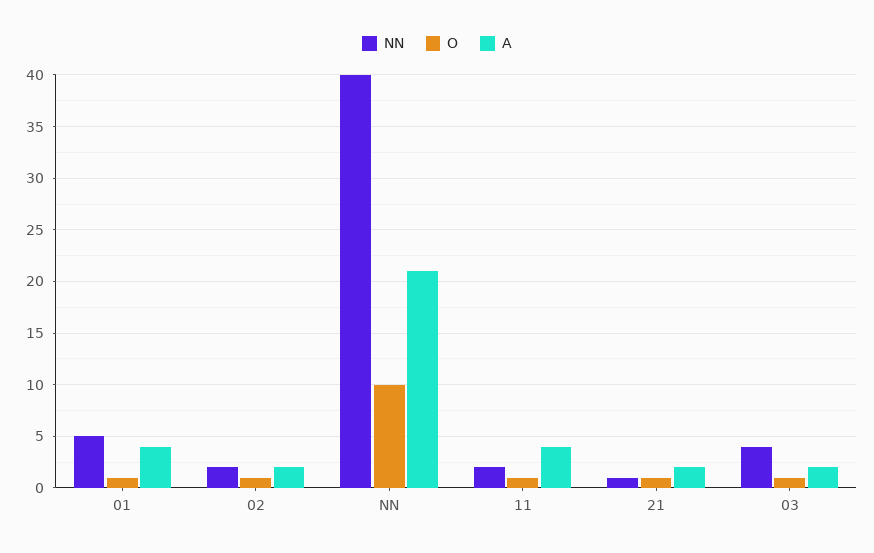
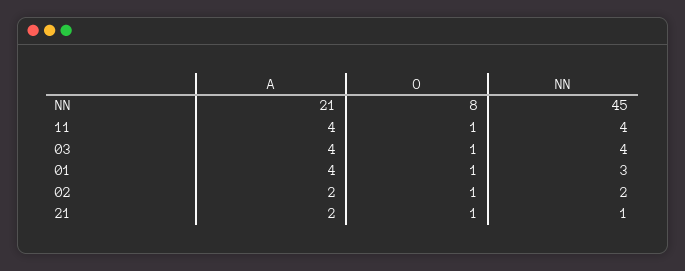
  {
    "NN": {
-     "01": 5,
+     "01": 3,
      "02": 2,
-     "NN": 40,
+     "NN": 45,
-     "11": 2,
+     "11": 4,
      "21": 1,
      "03": 4
    },
    "O": {
      "01": 1,
      "02": 1,
-     "NN": 10,
+     "NN": 8,
      "11": 1,
      "21": 1,
      "03": 1
    },
    "A": {
      "01": 4,
      "02": 2,
      "NN": 21,
      "11": 4,
      "21": 2,
-     "03": 2
+     "03": 4
    }
  }

